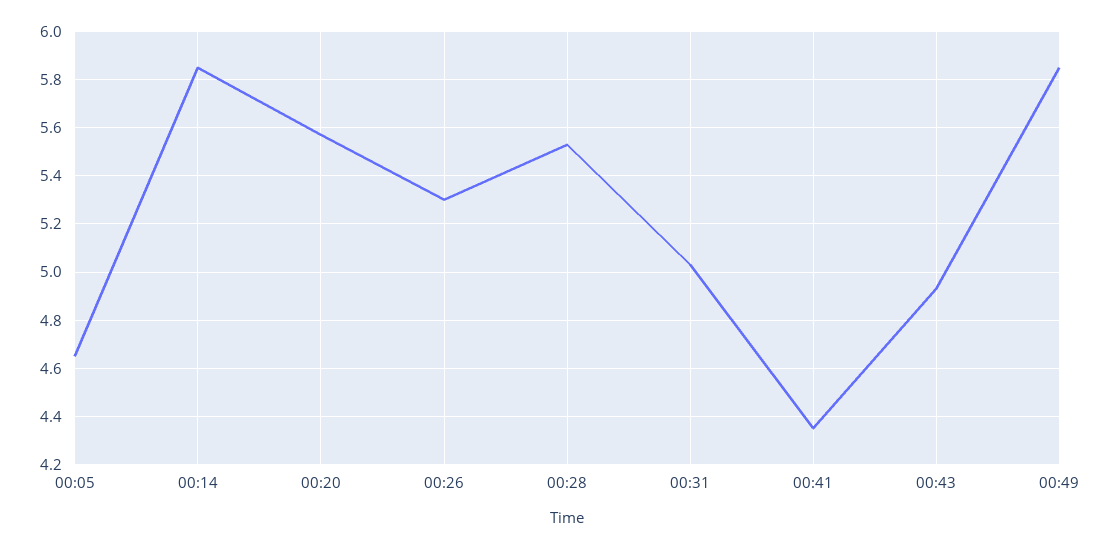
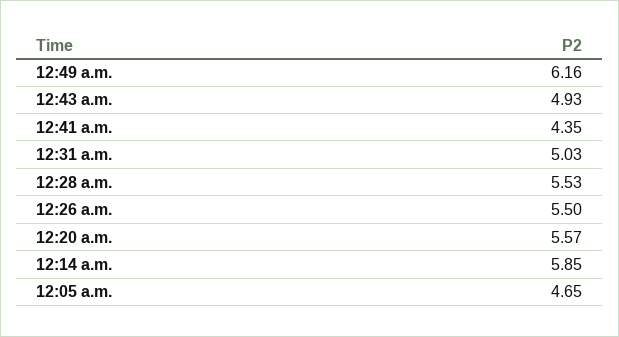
  {
    "00:05": 4.65,
    "00:14": 5.85,
    "00:20": 5.57,
-   "00:26": 5.3,
+   "00:26": 5.5,
    "00:28": 5.53,
    "00:31": 5.03,
    "00:41": 4.35,
    "00:43": 4.93,
-   "00:49": 5.85
+   "00:49": 6.16
  }

